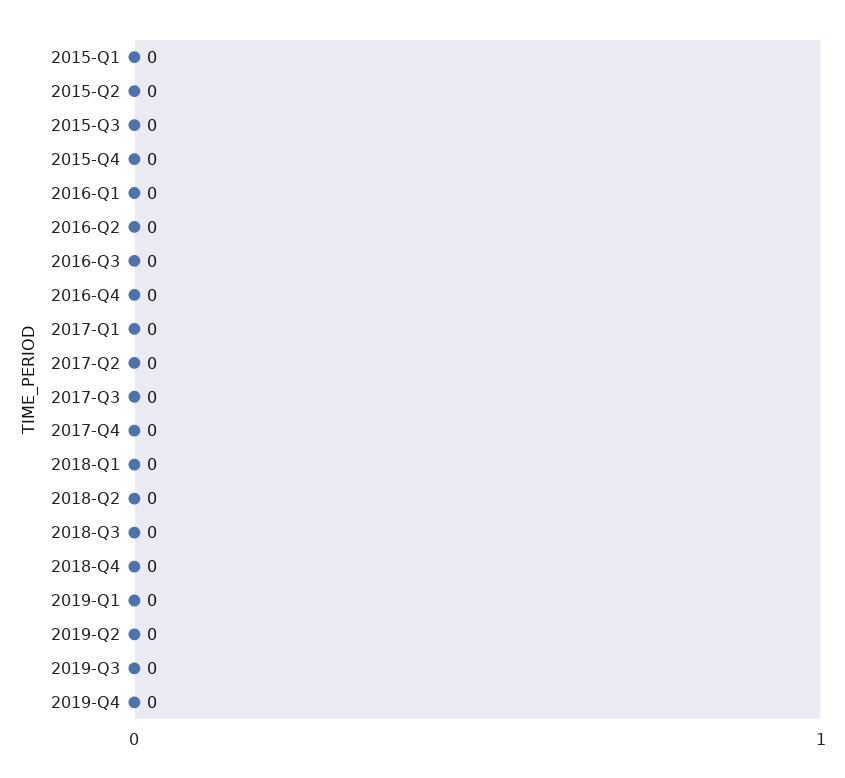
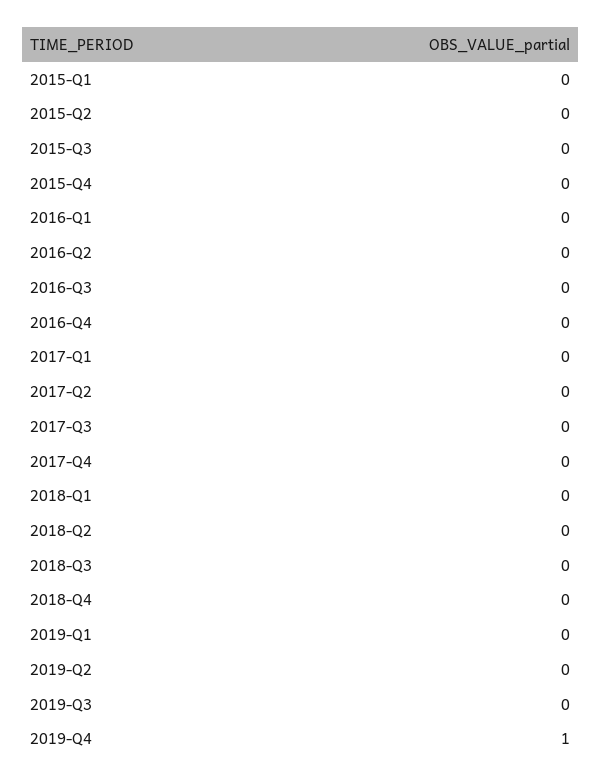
  {
    "2015-Q1": 0,
    "2015-Q2": 0,
    "2015-Q3": 0,
    "2015-Q4": 0,
    "2016-Q1": 0,
    "2016-Q2": 0,
    "2016-Q3": 0,
    "2016-Q4": 0,
    "2017-Q1": 0,
    "2017-Q2": 0,
    "2017-Q3": 0,
    "2017-Q4": 0,
    "2018-Q1": 0,
    "2018-Q2": 0,
    "2018-Q3": 0,
    "2018-Q4": 0,
    "2019-Q1": 0,
    "2019-Q2": 0,
    "2019-Q3": 0,
-   "2019-Q4": 0
+   "2019-Q4": 1
  }

